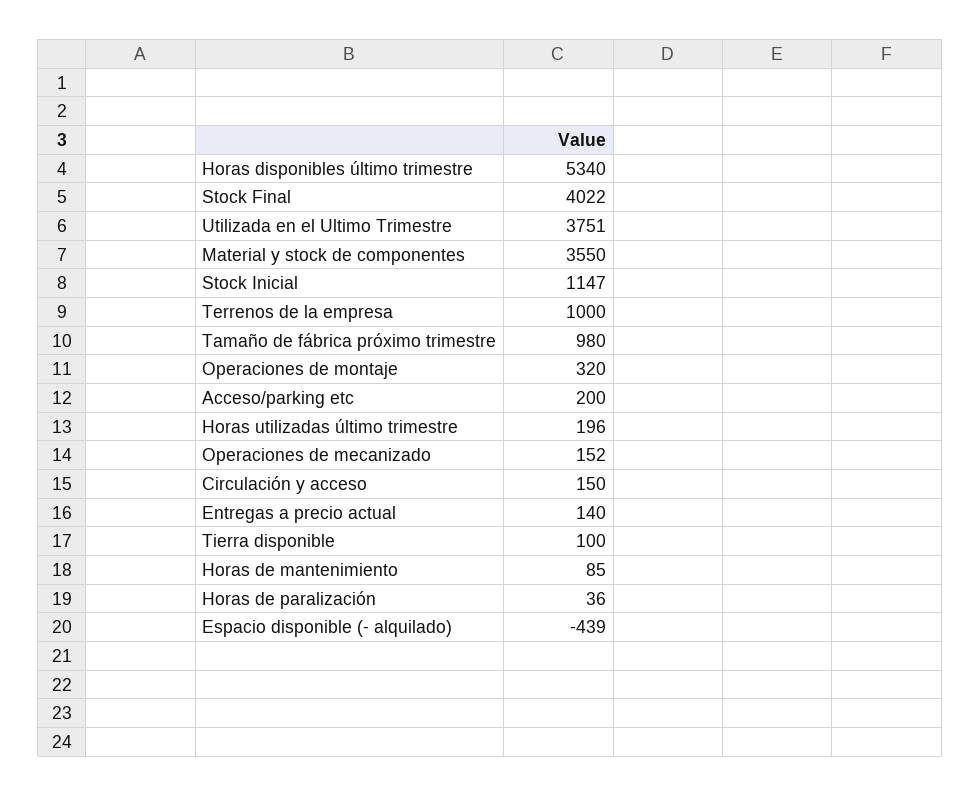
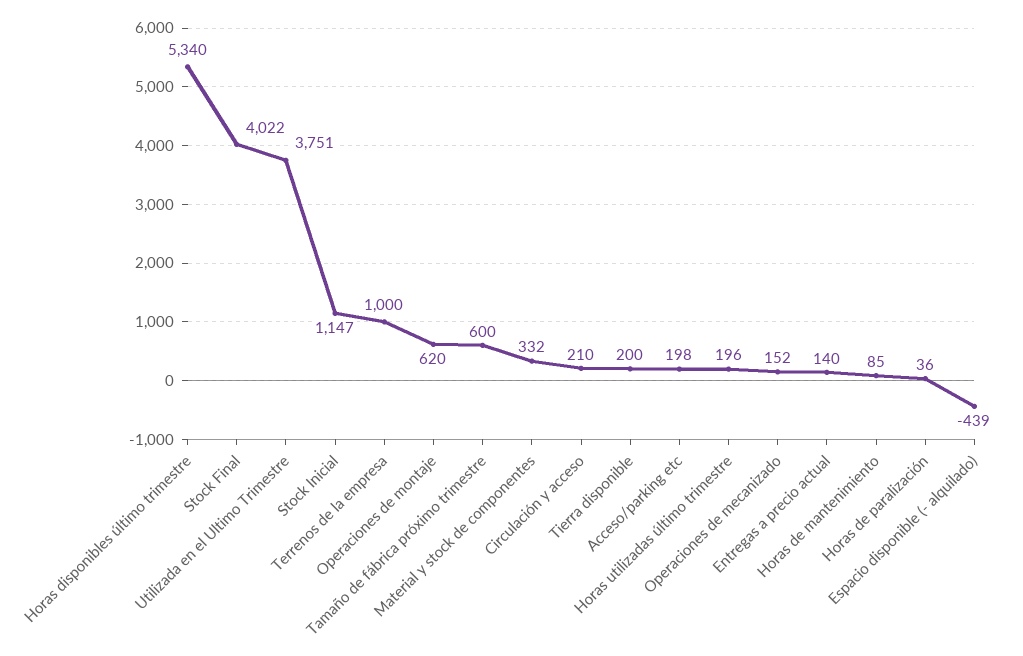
  {
    "Horas disponibles último trimestre": 5340,
    "Stock Final": 4022,
    "Utilizada en el Ultimo Trimestre": 3751,
-   "Material y stock de componentes": 3550,
+   "Material y stock de componentes": 332,
    "Stock Inicial": 1147,
    "Terrenos de la empresa": 1000,
-   "Tamaño de fábrica próximo trimestre": 980,
+   "Tamaño de fábrica próximo trimestre": 600,
-   "Operaciones de montaje": 320,
+   "Operaciones de montaje": 620,
-   "Acceso/parking etc": 200,
+   "Acceso/parking etc": 198,
    "Horas utilizadas último trimestre": 196,
    "Operaciones de mecanizado": 152,
-   "Circulación y acceso": 150,
+   "Circulación y acceso": 210,
    "Entregas a precio actual": 140,
-   "Tierra disponible": 100,
+   "Tierra disponible": 200,
    "Horas de mantenimiento": 85,
    "Horas de paralización": 36,
    "Espacio disponible (- alquilado)": -439
  }

